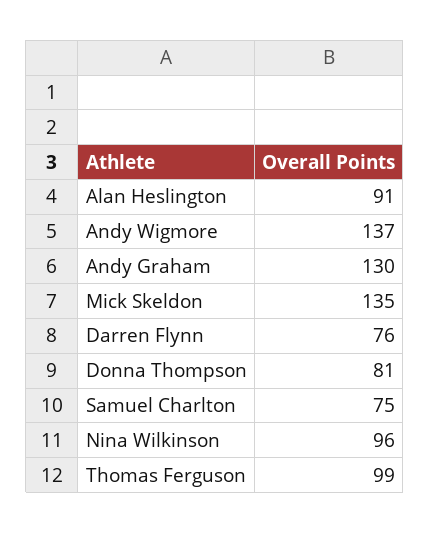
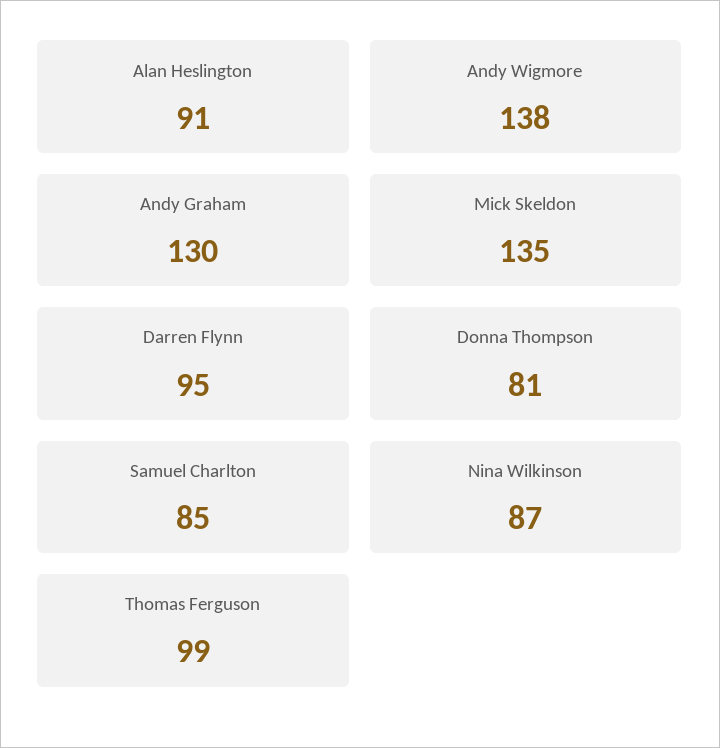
  {
    "Alan Heslington": 91,
-   "Andy Wigmore": 137,
+   "Andy Wigmore": 138,
    "Andy Graham": 130,
    "Mick Skeldon": 135,
-   "Darren Flynn": 76,
+   "Darren Flynn": 95,
    "Donna Thompson": 81,
-   "Samuel Charlton": 75,
+   "Samuel Charlton": 85,
-   "Nina Wilkinson": 96,
+   "Nina Wilkinson": 87,
    "Thomas Ferguson": 99
  }

